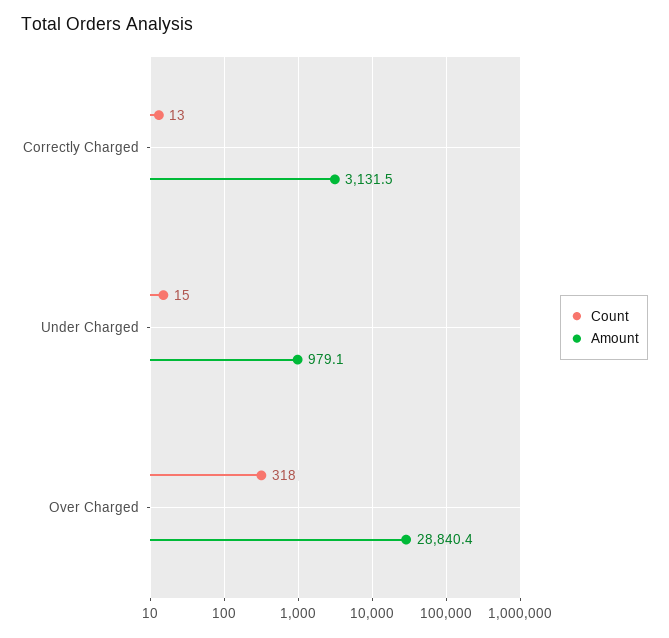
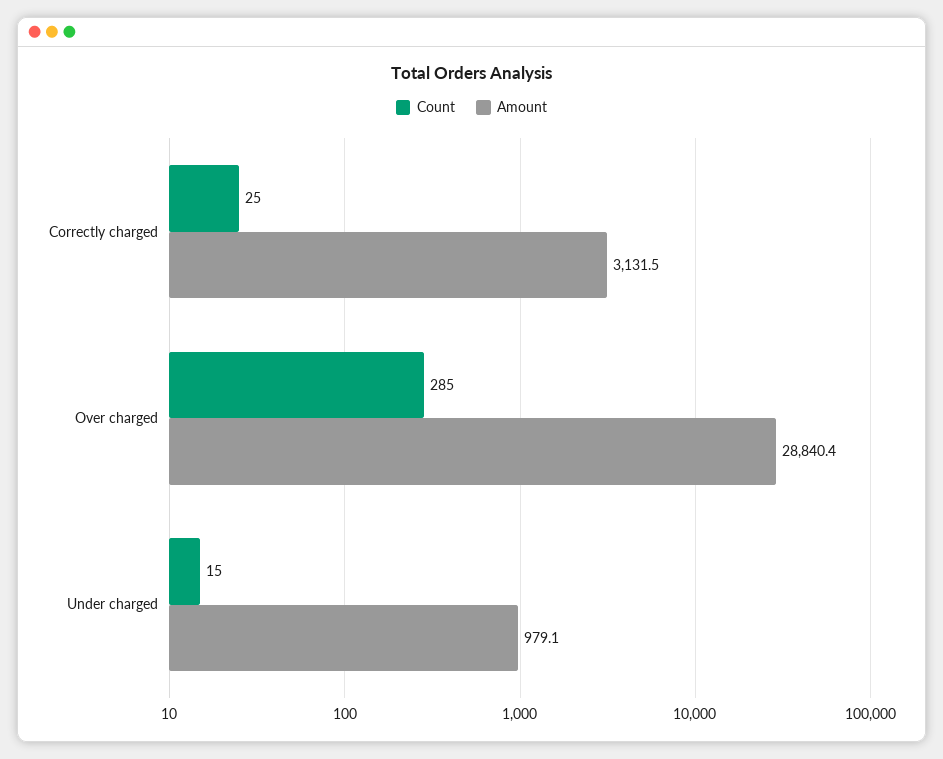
  {
    "Count": {
-     "Correctly Charged": 13,
+     "Correctly Charged": 25,
      "Under Charged": 15,
-     "Over Charged": 318
+     "Over Charged": 285
    },
    "Amount": {
      "Correctly Charged": 3131.5,
      "Under Charged": 979.1,
      "Over Charged": 28840.4
    }
  }

